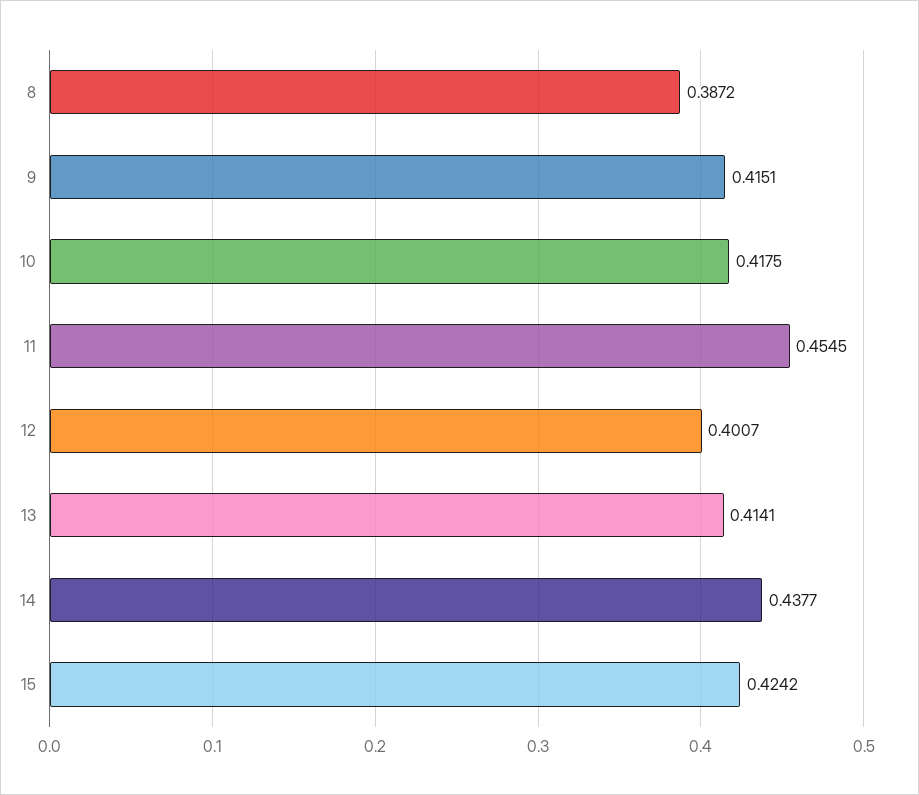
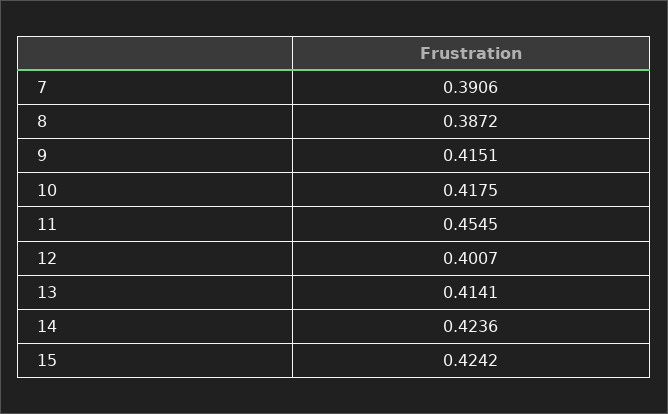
  {
    "8": 0.3872,
    "9": 0.4151,
    "10": 0.4175,
    "11": 0.4545,
    "12": 0.4007,
    "13": 0.4141,
-   "14": 0.4377,
+   "14": 0.4236,
-   "15": 0.4242
+   "15": 0.4242,
+   "7": 0.3906
  }

